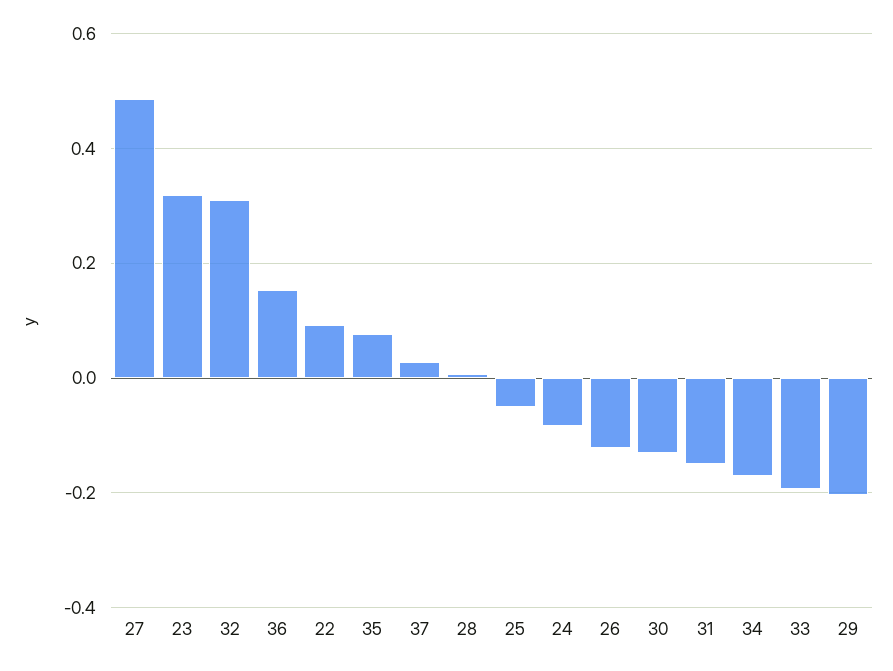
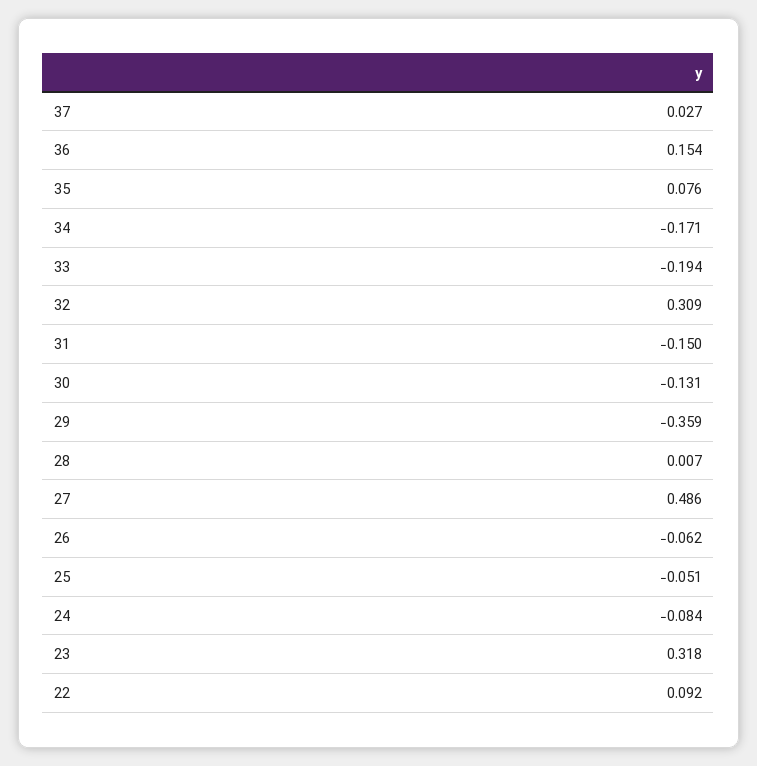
  {
    "27": 0.486,
    "23": 0.318,
    "32": 0.309,
    "36": 0.154,
    "22": 0.092,
    "35": 0.076,
    "37": 0.027,
    "28": 0.007,
    "25": -0.051,
    "24": -0.084,
-   "26": -0.12,
+   "26": -0.062,
    "30": -0.131,
    "31": -0.15,
    "34": -0.171,
    "33": -0.194,
-   "29": -0.2
+   "29": -0.359
  }

